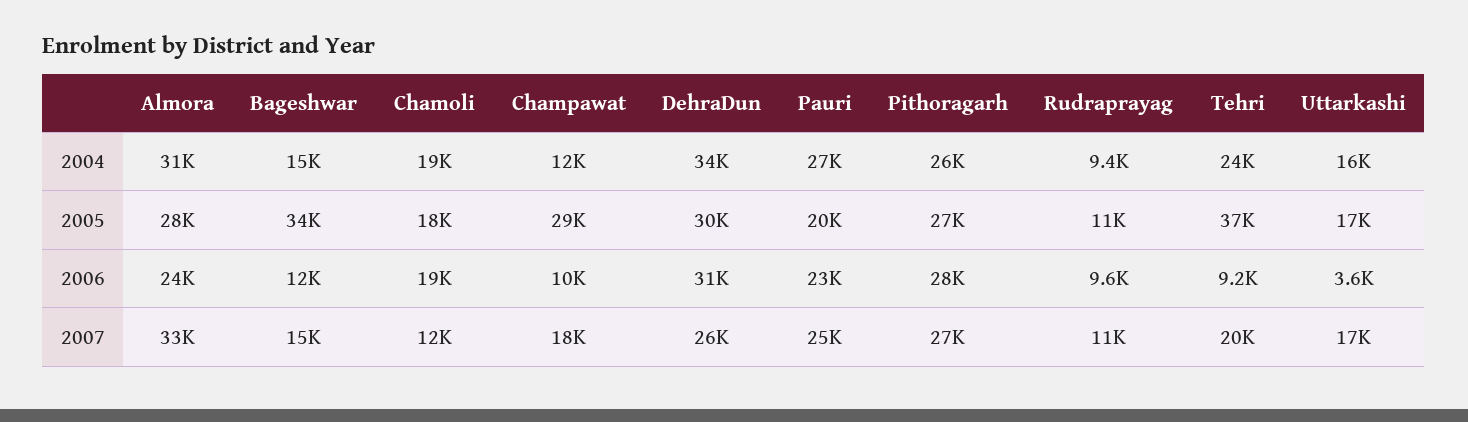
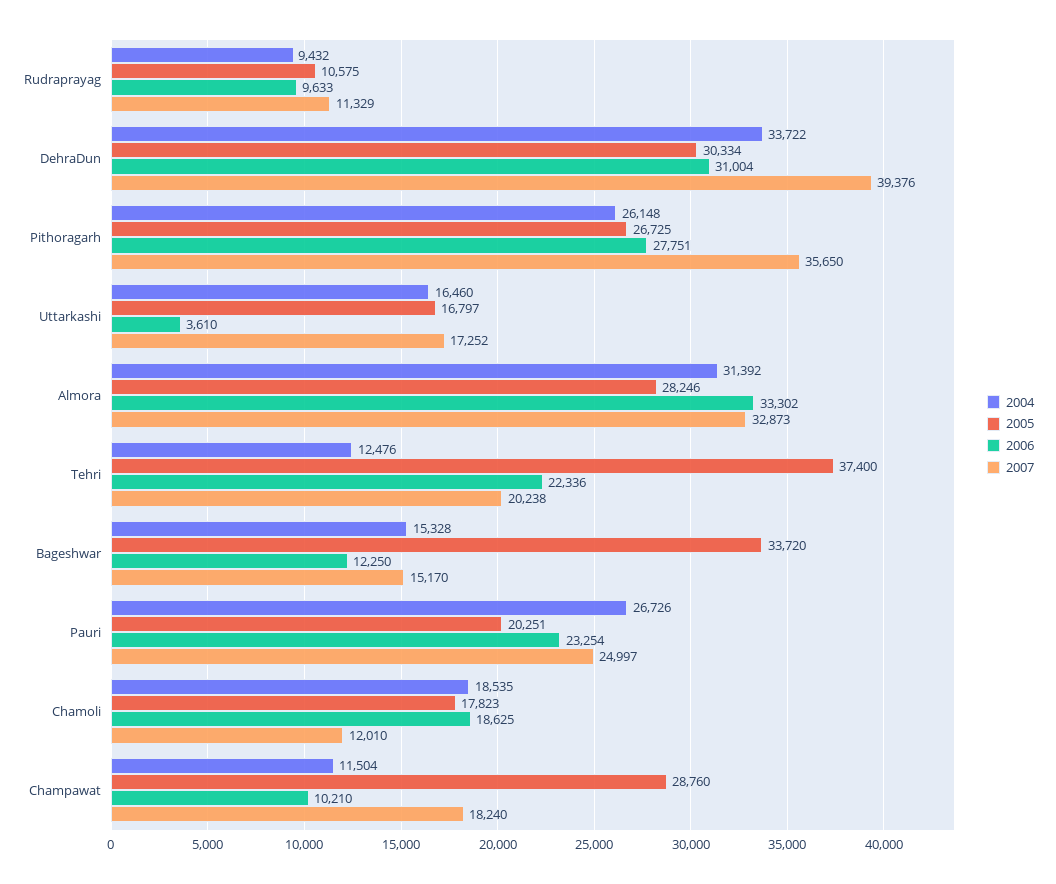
  {
    "2004": {
      "Almora": 31392,
      "Bageshwar": 15328,
      "Chamoli": 18535,
      "Champawat": 11504,
      "DehraDun": 33722,
      "Pauri": 26726,
      "Pithoragarh": 26148,
      "Rudraprayag": 9432,
-     "Tehri": 24000,
+     "Tehri": 12476,
      "Uttarkashi": 16460
    },
    "2005": {
      "Almora": 28246,
      "Bageshwar": 33720,
      "Chamoli": 17823,
      "Champawat": 28760,
      "DehraDun": 30334,
      "Pauri": 20251,
      "Pithoragarh": 26725,
      "Rudraprayag": 10575,
      "Tehri": 37400,
      "Uttarkashi": 16797
    },
    "2006": {
-     "Almora": 24000,
+     "Almora": 33302,
      "Bageshwar": 12250,
      "Chamoli": 18625,
      "Champawat": 10210,
      "DehraDun": 31004,
      "Pauri": 23254,
      "Pithoragarh": 27751,
      "Rudraprayag": 9633,
-     "Tehri": 9200,
+     "Tehri": 22336,
      "Uttarkashi": 3610
    },
    "2007": {
      "Almora": 32873,
      "Bageshwar": 15170,
      "Chamoli": 12010,
      "Champawat": 18240,
-     "DehraDun": 26000,
+     "DehraDun": 39376,
      "Pauri": 24997,
-     "Pithoragarh": 27000,
+     "Pithoragarh": 35650,
      "Rudraprayag": 11329,
      "Tehri": 20238,
      "Uttarkashi": 17252
    }
  }

